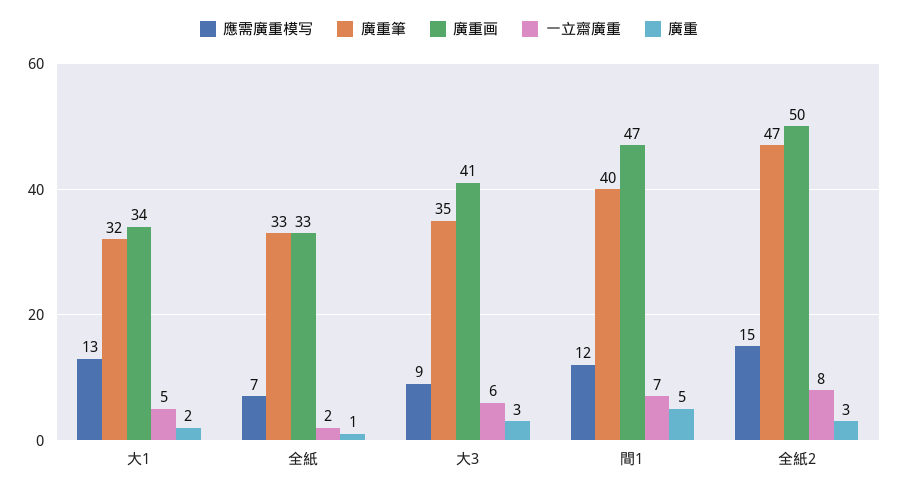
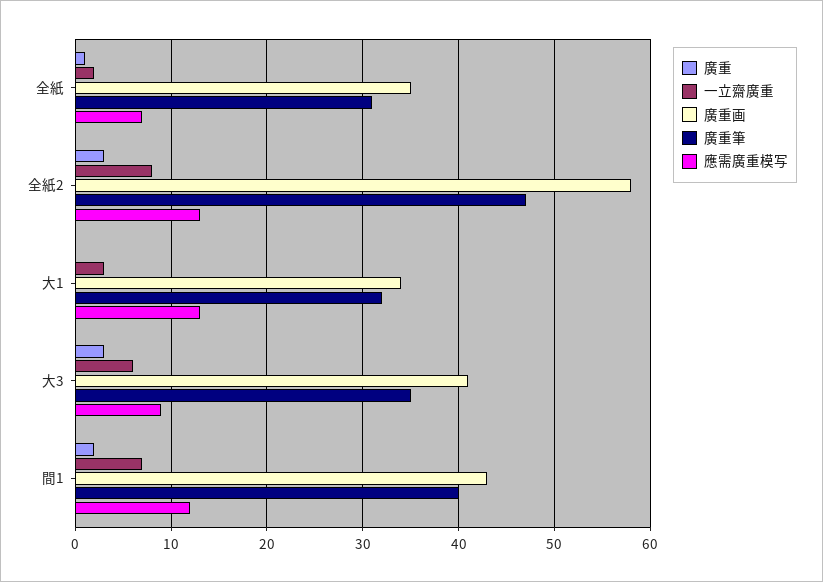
  {
    "應需廣重模写": {
      "大1": 13,
      "全紙": 7,
      "大3": 9,
      "間1": 12,
-     "全紙2": 15
+     "全紙2": 13
    },
    "廣重筆": {
      "大1": 32,
-     "全紙": 33,
+     "全紙": 31,
      "大3": 35,
      "間1": 40,
      "全紙2": 47
    },
    "廣重画": {
      "大1": 34,
-     "全紙": 33,
+     "全紙": 35,
      "大3": 41,
-     "間1": 47,
+     "間1": 43,
-     "全紙2": 50
+     "全紙2": 58
    },
    "一立齋廣重": {
-     "大1": 5,
+     "大1": 3,
      "全紙": 2,
      "大3": 6,
      "間1": 7,
      "全紙2": 8
    },
    "廣重": {
-     "大1": 2,
+     "大1": 0,
      "全紙": 1,
      "大3": 3,
-     "間1": 5,
+     "間1": 2,
      "全紙2": 3
    }
  }

